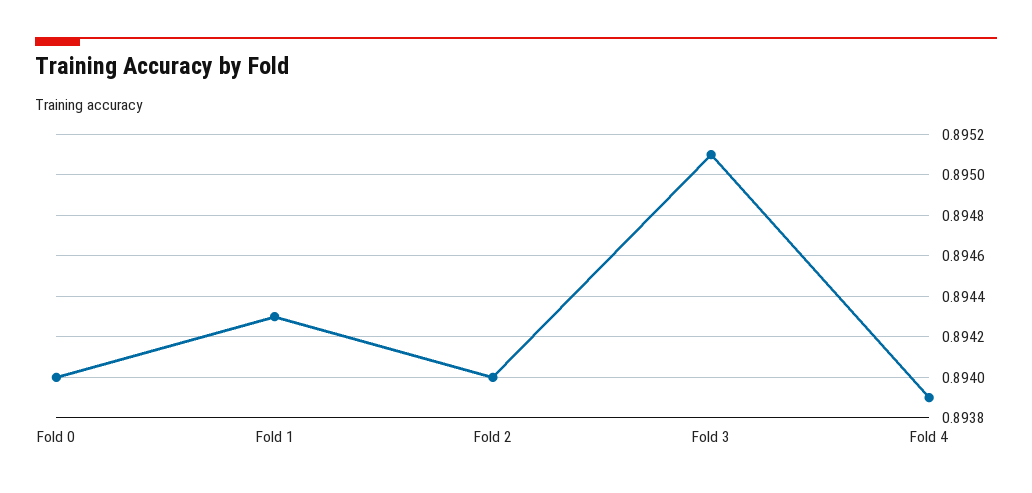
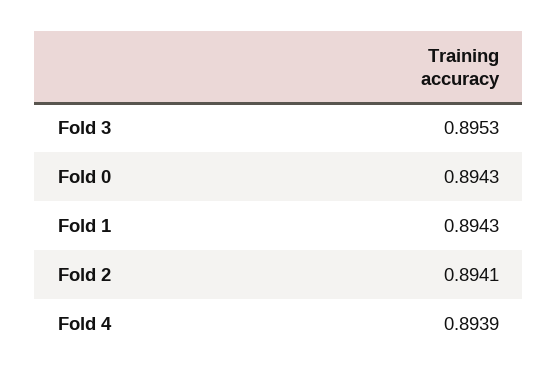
  {
-   "Fold 0": 0.894,
+   "Fold 0": 0.8943,
    "Fold 1": 0.8943,
-   "Fold 2": 0.894,
+   "Fold 2": 0.8941,
-   "Fold 3": 0.8951,
+   "Fold 3": 0.8953,
    "Fold 4": 0.8939
  }

